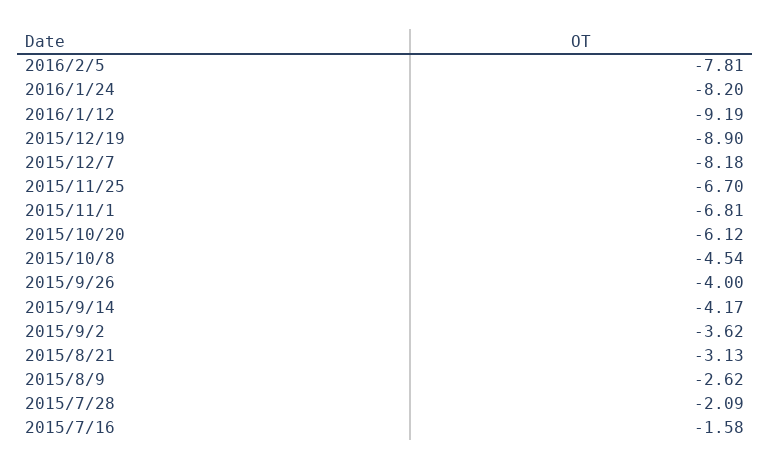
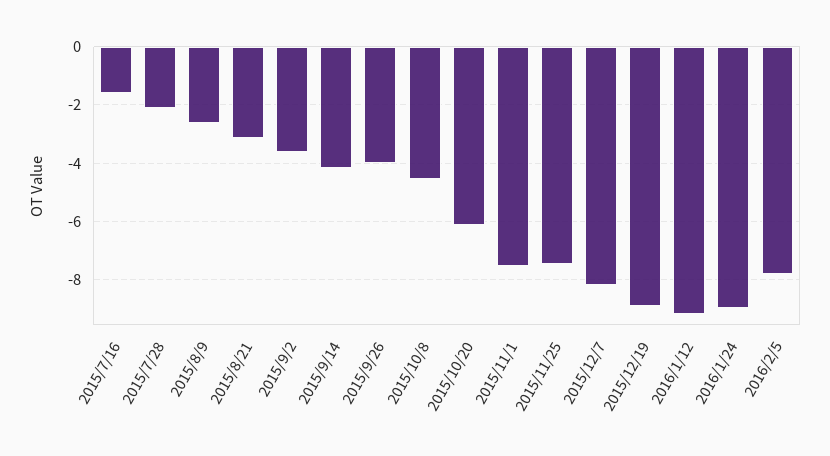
  {
    "2016/2/5": -7.81,
-   "2016/1/24": -8.2,
+   "2016/1/24": -9,
    "2016/1/12": -9.19,
    "2015/12/19": -8.9,
    "2015/12/7": -8.18,
-   "2015/11/25": -6.7,
+   "2015/11/25": -7.5,
-   "2015/11/1": -6.81,
+   "2015/11/1": -7.5,
    "2015/10/20": -6.12,
    "2015/10/8": -4.54,
    "2015/9/26": -4,
    "2015/9/14": -4.17,
    "2015/9/2": -3.62,
    "2015/8/21": -3.13,
    "2015/8/9": -2.62,
    "2015/7/28": -2.09,
    "2015/7/16": -1.58
  }

